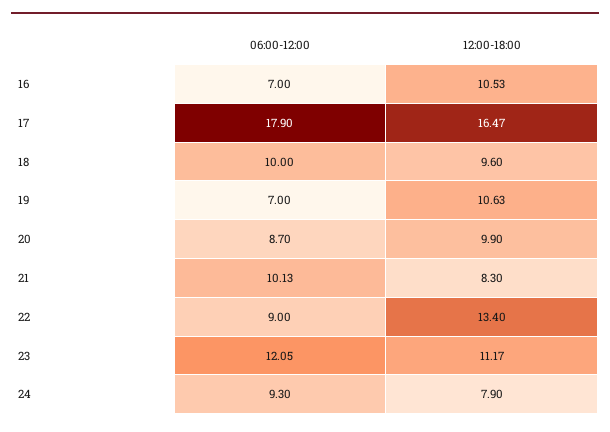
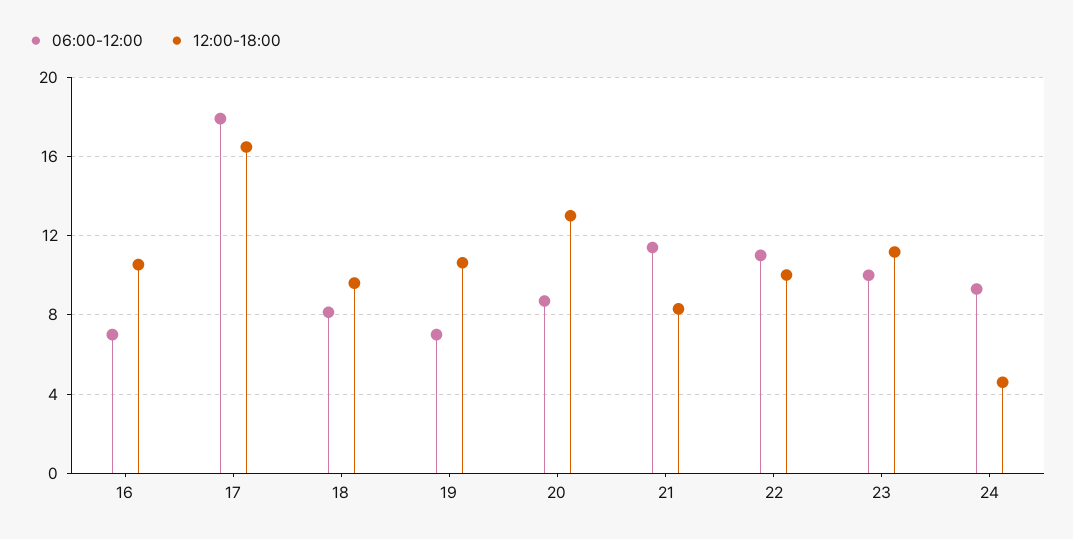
  {
    "06:00-12:00": {
      "16": 7,
      "17": 17.9,
-     "18": 10,
+     "18": 8,
      "19": 7,
      "20": 8.7,
-     "21": 10.13,
+     "21": 11.5,
-     "22": 9,
+     "22": 11,
-     "23": 12.05,
+     "23": 10,
      "24": 9.3
    },
    "12:00-18:00": {
      "16": 10.53,
      "17": 16.47,
      "18": 9.6,
      "19": 10.63,
-     "20": 9.9,
+     "20": 13,
      "21": 8.3,
-     "22": 13.4,
+     "22": 10,
      "23": 11.17,
-     "24": 7.9
+     "24": 4.5
    }
  }

